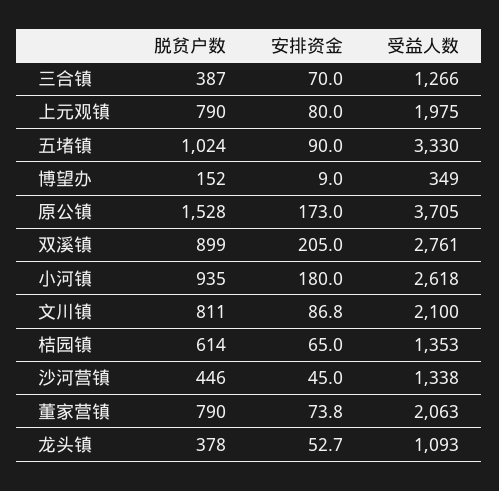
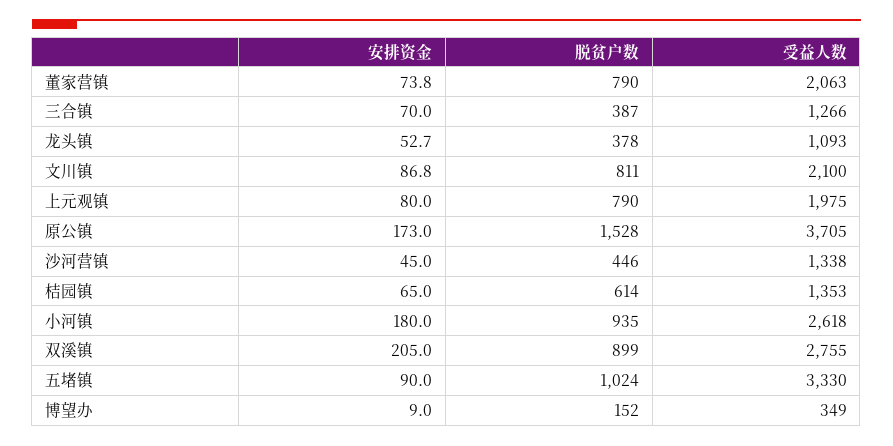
  {
    "脱贫户数": {
      "三合镇": 387,
      "上元观镇": 790,
      "五堵镇": 1024,
      "博望办": 152,
      "原公镇": 1528,
      "双溪镇": 899,
      "小河镇": 935,
      "文川镇": 811,
      "桔园镇": 614,
      "沙河营镇": 446,
      "董家营镇": 790,
      "龙头镇": 378
    },
    "安排资金": {
      "三合镇": 70,
      "上元观镇": 80,
      "五堵镇": 90,
      "博望办": 9,
      "原公镇": 173,
      "双溪镇": 205,
      "小河镇": 180,
      "文川镇": 86.8,
      "桔园镇": 65,
      "沙河营镇": 45,
      "董家营镇": 73.8,
      "龙头镇": 52.7
    },
    "受益人数": {
      "三合镇": 1266,
      "上元观镇": 1975,
      "五堵镇": 3330,
      "博望办": 349,
      "原公镇": 3705,
-     "双溪镇": 2761,
+     "双溪镇": 2755,
      "小河镇": 2618,
      "文川镇": 2100,
      "桔园镇": 1353,
      "沙河营镇": 1338,
      "董家营镇": 2063,
      "龙头镇": 1093
    }
  }

